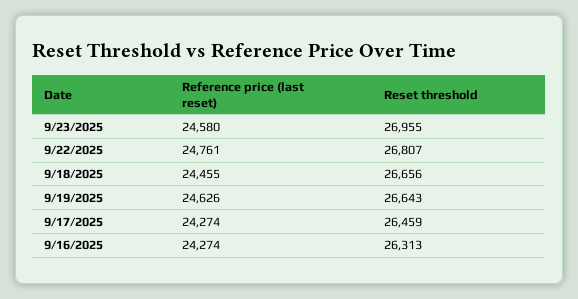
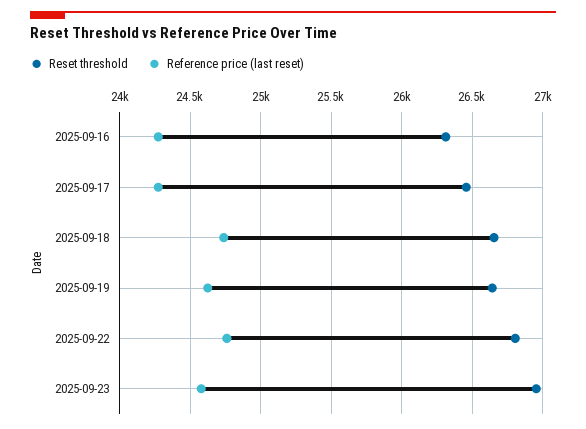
  {
    "Reference price (last reset)": {
      "9/23/2025": 24580,
      "9/22/2025": 24761,
-     "9/18/2025": 24455,
+     "9/18/2025": 24750,
      "9/19/2025": 24626,
      "9/17/2025": 24274,
      "9/16/2025": 24274
    },
    "Reset threshold": {
      "9/23/2025": 26955,
      "9/22/2025": 26807,
      "9/18/2025": 26656,
      "9/19/2025": 26643,
      "9/17/2025": 26459,
      "9/16/2025": 26313
    }
  }

